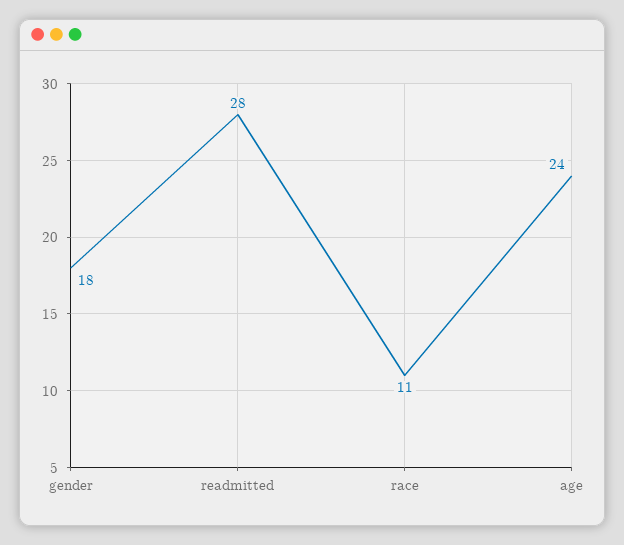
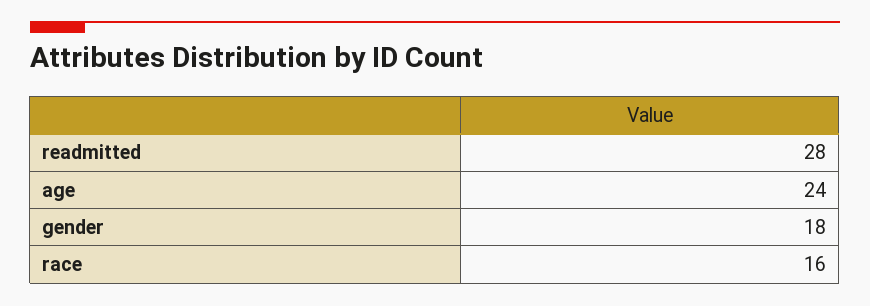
  {
    "gender": 18,
    "readmitted": 28,
-   "race": 11,
+   "race": 16,
    "age": 24
  }

